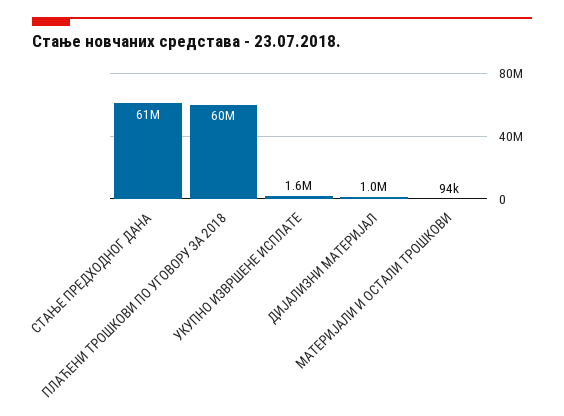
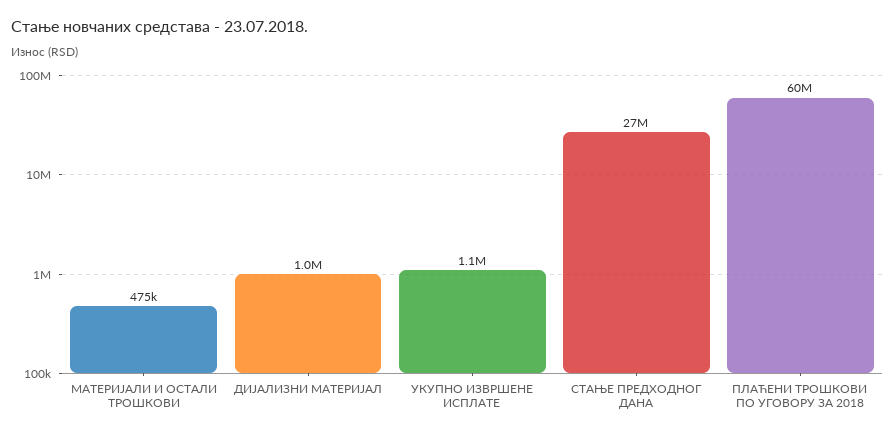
  {
-   "СТАЊЕ ПРЕДХОДНОГ ДАНА": 61000000,
+   "СТАЊЕ ПРЕДХОДНОГ ДАНА": 27000000,
    "ПЛАЋЕНИ ТРОШКОВИ ПО УГОВОРУ ЗА 2018": 60000000,
-   "УКУПНО ИЗВРШЕНЕ ИСПЛАТЕ": 1600000,
+   "УКУПНО ИЗВРШЕНЕ ИСПЛАТЕ": 1100000,
    "ДИЈАЛИЗНИ МАТЕРИЈАЛ": 1000000,
-   "МАТЕРИЈАЛИ И ОСТАЛИ ТРОШКОВИ": 94000
+   "МАТЕРИЈАЛИ И ОСТАЛИ ТРОШКОВИ": 475000
  }

